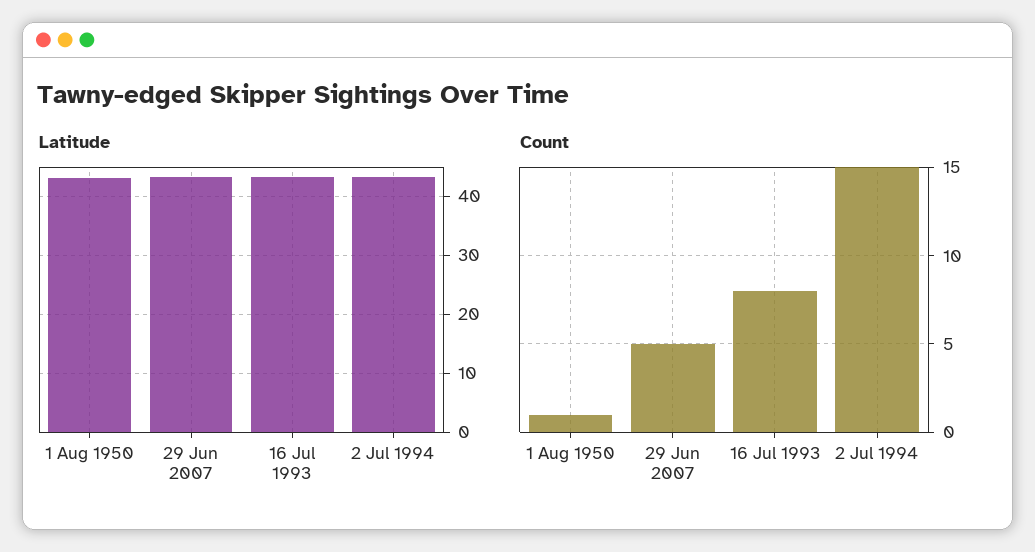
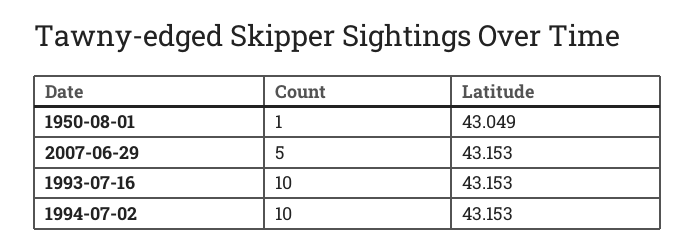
  {
    "Latitude": {
      "1 Aug 1950": 43.049,
      "29 Jun 2007": 43.153,
      "16 Jul 1993": 43.153,
      "2 Jul 1994": 43.153
    },
    "Count": {
      "1 Aug 1950": 1,
      "29 Jun 2007": 5,
-     "16 Jul 1993": 8,
+     "16 Jul 1993": 10,
-     "2 Jul 1994": 15
+     "2 Jul 1994": 10
    }
  }

